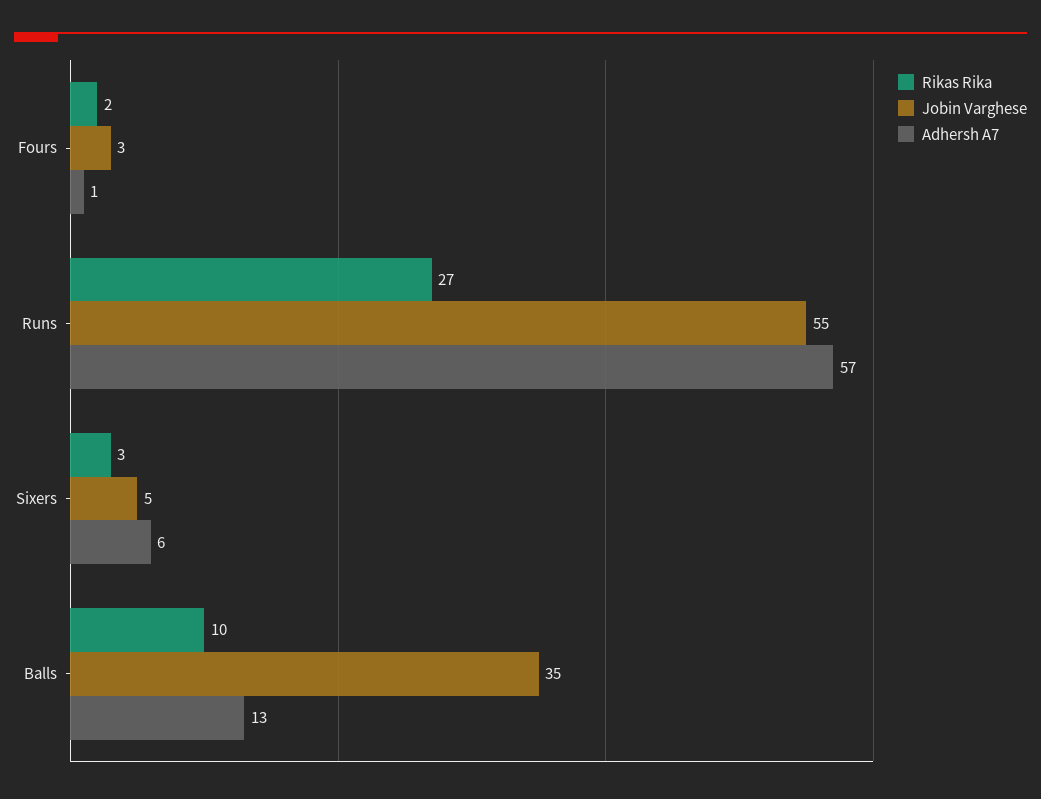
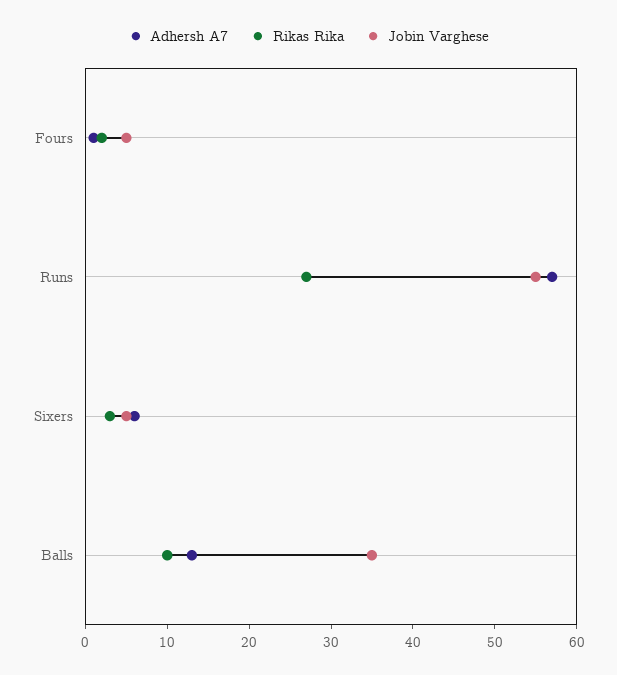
  {
    "Rikas Rika": {
      "Fours": 2,
      "Runs": 27,
      "Sixers": 3,
      "Balls": 10
    },
    "Jobin Varghese": {
-     "Fours": 3,
+     "Fours": 5,
      "Runs": 55,
      "Sixers": 5,
      "Balls": 35
    },
    "Adhersh A7": {
      "Fours": 1,
      "Runs": 57,
      "Sixers": 6,
      "Balls": 13
    }
  }

